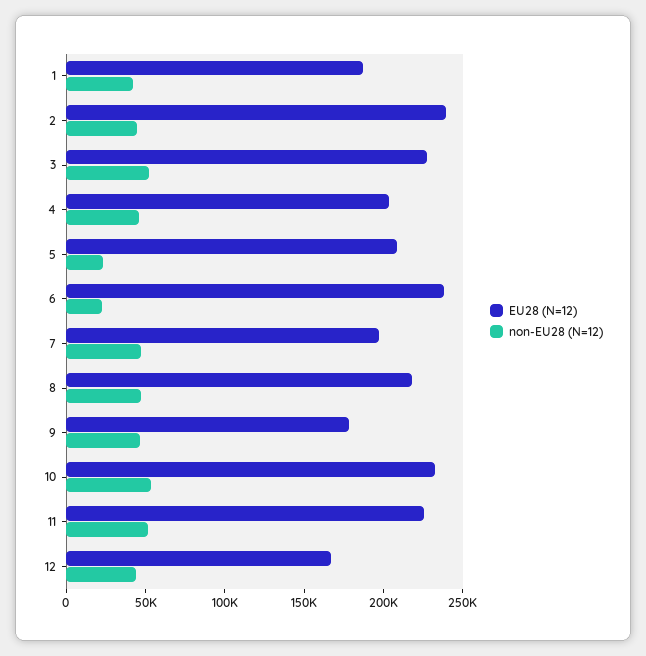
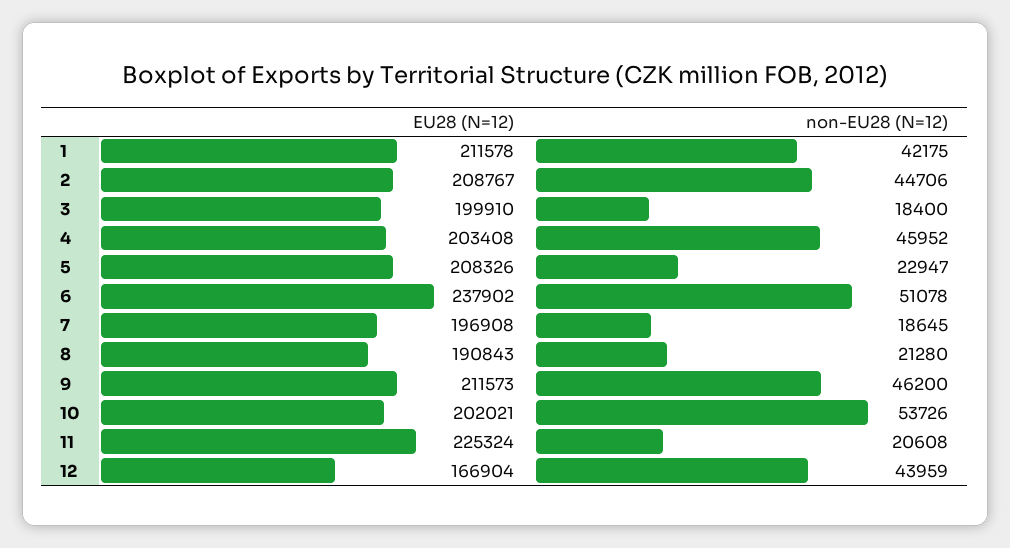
  {
    "EU28 (N=12)": {
-     "1": 190000,
+     "1": 211578,
-     "2": 240000,
+     "2": 208767,
-     "3": 230000,
+     "3": 199910,
      "4": 203408,
      "5": 208326,
      "6": 237902,
      "7": 196908,
-     "8": 220000,
+     "8": 190843,
-     "9": 180000,
+     "9": 211573,
-     "10": 230000,
+     "10": 202021,
      "11": 225324,
      "12": 166904
    },
    "non-EU28 (N=12)": {
      "1": 42175,
      "2": 44706,
-     "3": 50000,
+     "3": 18400,
      "4": 45952,
      "5": 22947,
-     "6": 20000,
+     "6": 51078,
-     "7": 50000,
+     "7": 18645,
-     "8": 50000,
+     "8": 21280,
      "9": 46200,
      "10": 53726,
-     "11": 50000,
+     "11": 20608,
      "12": 43959
    }
  }

